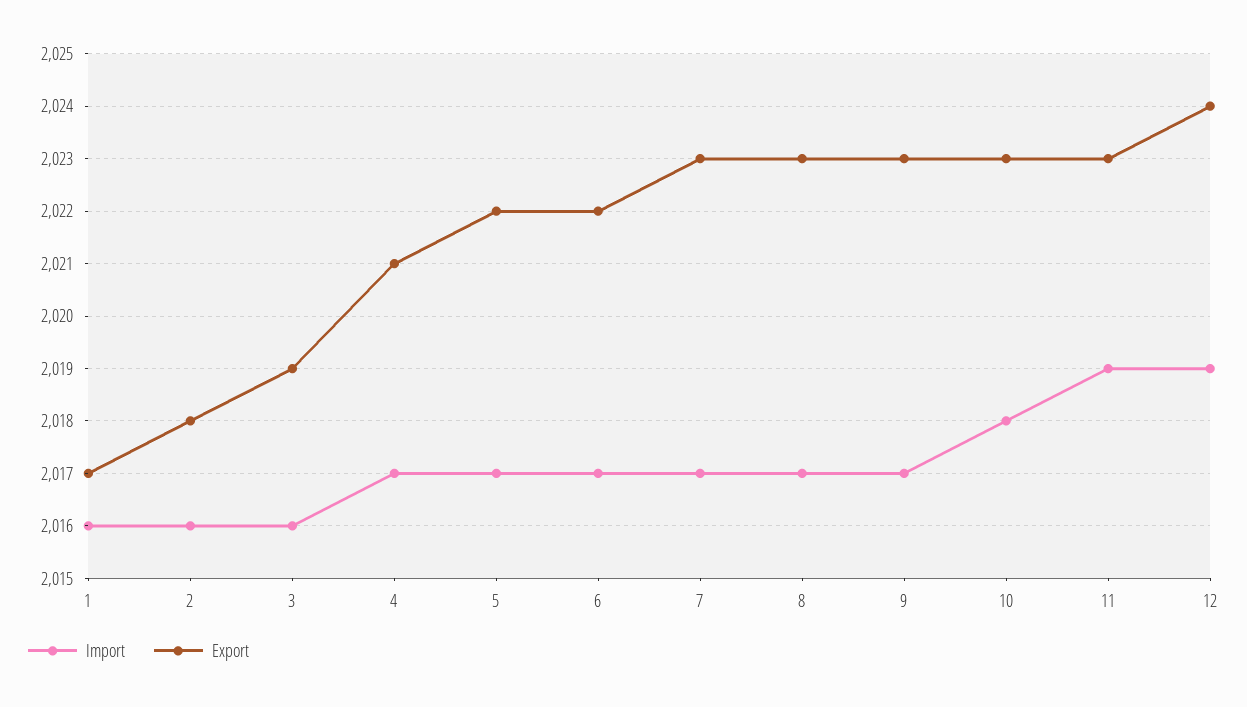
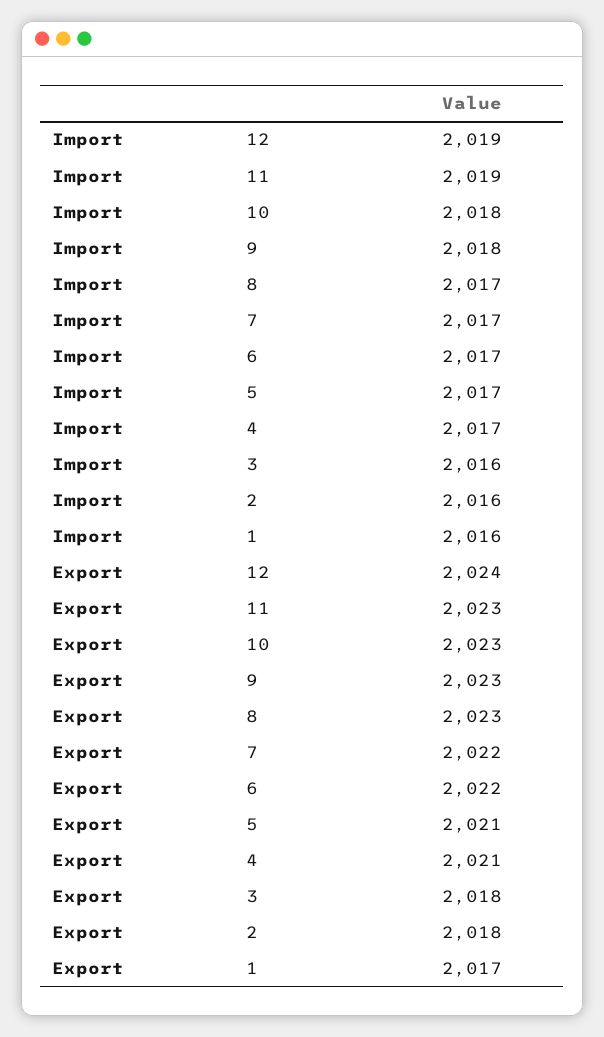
  {
    "Import": {
      "1": 2016,
      "2": 2016,
      "3": 2016,
      "4": 2017,
      "5": 2017,
      "6": 2017,
      "7": 2017,
      "8": 2017,
-     "9": 2017,
+     "9": 2018,
      "10": 2018,
      "11": 2019,
      "12": 2019
    },
    "Export": {
      "1": 2017,
      "2": 2018,
-     "3": 2019,
+     "3": 2018,
      "4": 2021,
-     "5": 2022,
+     "5": 2021,
      "6": 2022,
-     "7": 2023,
+     "7": 2022,
      "8": 2023,
      "9": 2023,
      "10": 2023,
      "11": 2023,
      "12": 2024
    }
  }

